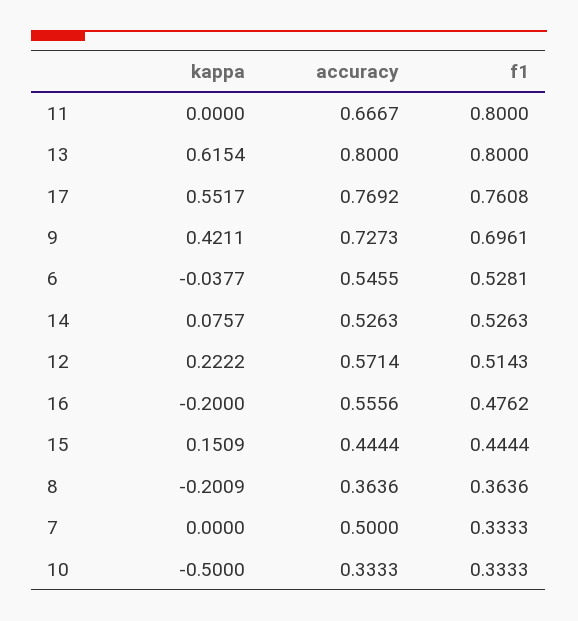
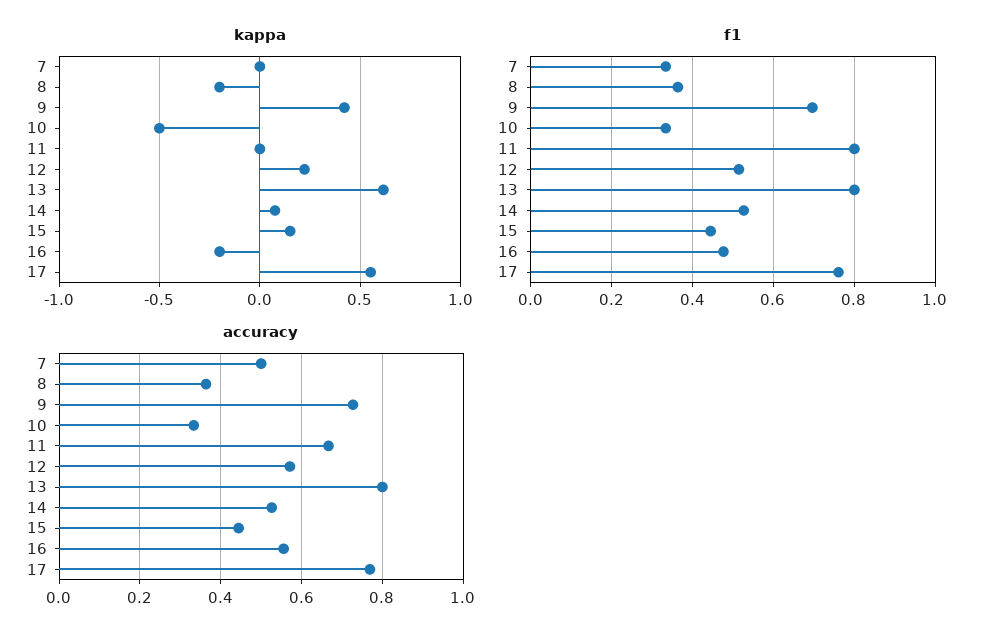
  {
    "kappa": {
      "11": 0,
      "13": 0.6154,
      "17": 0.5517,
      "9": 0.4211,
-     "6": -0.0377,
      "14": 0.0757,
      "12": 0.2222,
      "16": -0.2,
      "15": 0.1509,
      "8": -0.2009,
      "7": 0,
      "10": -0.5
    },
    "accuracy": {
      "11": 0.6667,
      "13": 0.8,
      "17": 0.7692,
      "9": 0.7273,
-     "6": 0.5455,
      "14": 0.5263,
      "12": 0.5714,
      "16": 0.5556,
      "15": 0.4444,
      "8": 0.3636,
      "7": 0.5,
      "10": 0.3333
    },
    "f1": {
      "11": 0.8,
      "13": 0.8,
      "17": 0.7608,
      "9": 0.6961,
-     "6": 0.5281,
      "14": 0.5263,
      "12": 0.5143,
      "16": 0.4762,
      "15": 0.4444,
      "8": 0.3636,
      "7": 0.3333,
      "10": 0.3333
    }
  }

